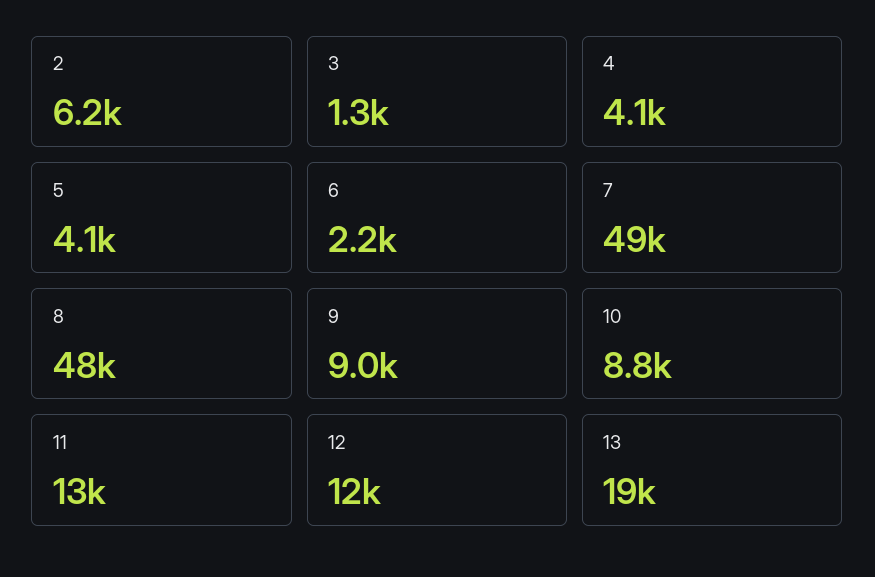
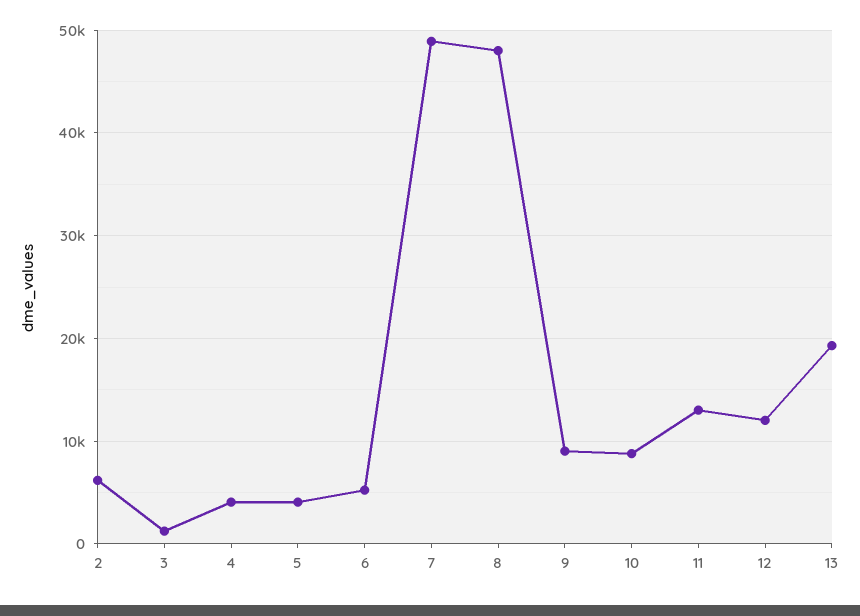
  {
    "2": 6200,
    "3": 1300,
    "4": 4100,
    "5": 4100,
-   "6": 2200,
+   "6": 5000,
    "7": 49000,
    "8": 48000,
    "9": 9000,
    "10": 8800,
    "11": 13000,
    "12": 12000,
    "13": 19000
  }

